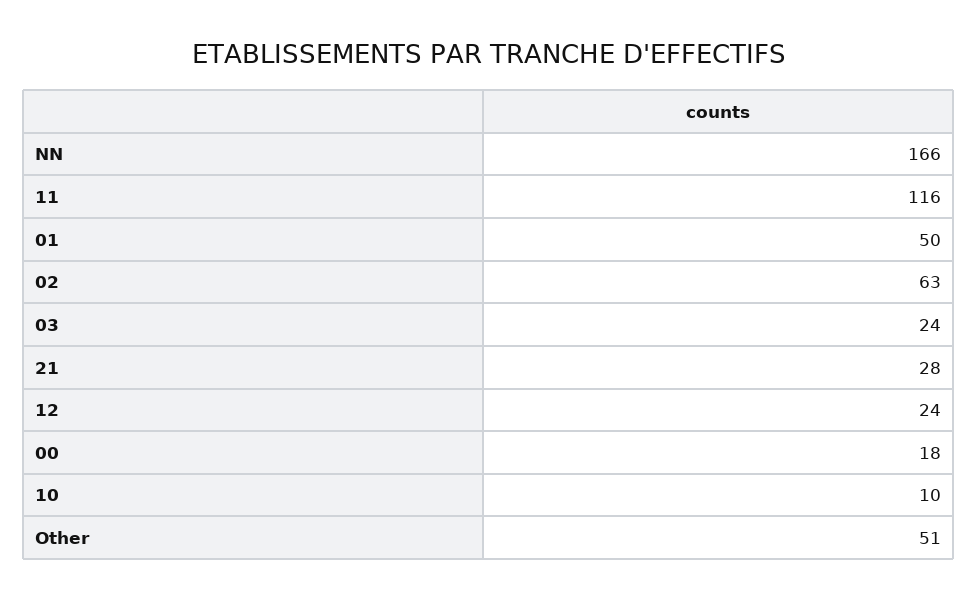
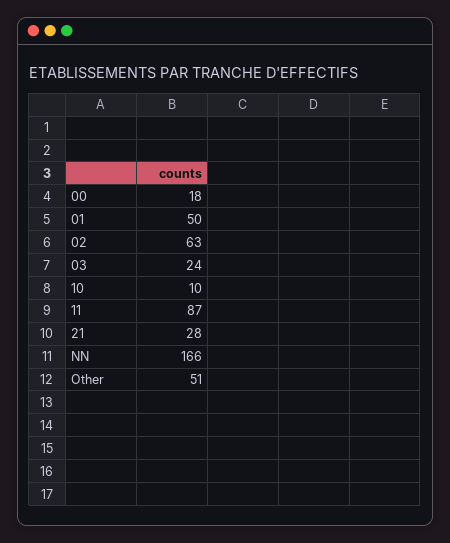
  {
    "NN": 166,
-   "11": 116,
+   "11": 87,
    "01": 50,
    "02": 63,
    "03": 24,
    "21": 28,
-   "12": 24,
    "00": 18,
    "10": 10,
    "Other": 51
  }

